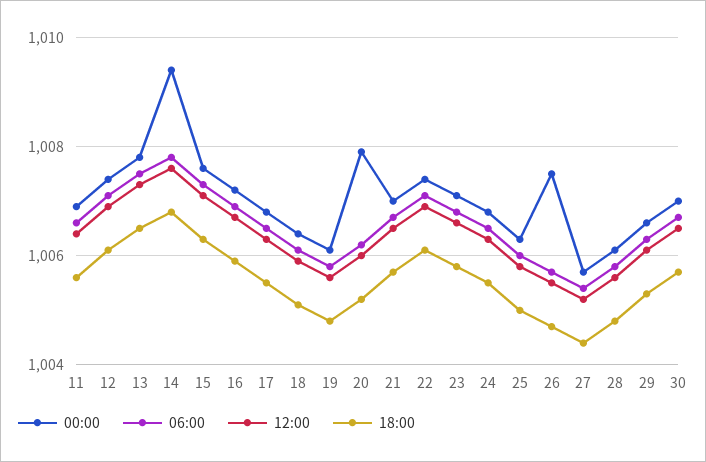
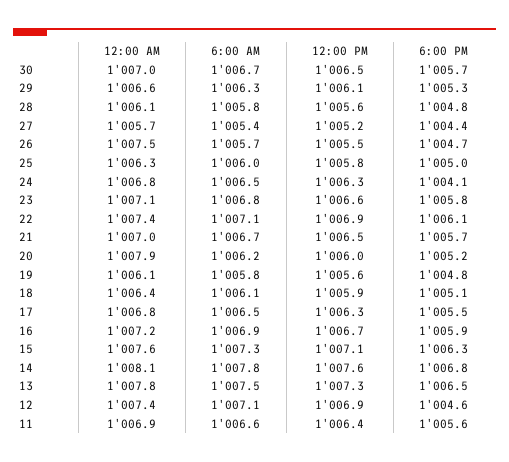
  {
    "00:00": {
      "11": 1006.9,
      "12": 1007.4,
      "13": 1007.8,
-     "14": 1009.5,
+     "14": 1008.1,
      "15": 1007.6,
      "16": 1007.2,
      "17": 1006.8,
      "18": 1006.4,
      "19": 1006.1,
      "20": 1007.9,
      "21": 1007,
      "22": 1007.4,
      "23": 1007.1,
      "24": 1006.8,
      "25": 1006.3,
      "26": 1007.5,
      "27": 1005.7,
      "28": 1006.1,
      "29": 1006.6,
      "30": 1007
    },
    "06:00": {
      "11": 1006.6,
      "12": 1007.1,
      "13": 1007.5,
      "14": 1007.8,
      "15": 1007.3,
      "16": 1006.9,
      "17": 1006.5,
      "18": 1006.1,
      "19": 1005.8,
      "20": 1006.2,
      "21": 1006.7,
      "22": 1007.1,
      "23": 1006.8,
      "24": 1006.5,
      "25": 1006,
      "26": 1005.7,
      "27": 1005.4,
      "28": 1005.8,
      "29": 1006.3,
      "30": 1006.7
    },
    "12:00": {
      "11": 1006.4,
      "12": 1006.9,
      "13": 1007.3,
      "14": 1007.6,
      "15": 1007.1,
      "16": 1006.7,
      "17": 1006.3,
      "18": 1005.9,
      "19": 1005.6,
      "20": 1006,
      "21": 1006.5,
      "22": 1006.9,
      "23": 1006.6,
      "24": 1006.3,
      "25": 1005.8,
      "26": 1005.5,
      "27": 1005.2,
      "28": 1005.6,
      "29": 1006.1,
      "30": 1006.5
    },
    "18:00": {
      "11": 1005.6,
-     "12": 1006,
+     "12": 1004.6,
      "13": 1006.5,
      "14": 1006.8,
      "15": 1006.3,
      "16": 1005.9,
      "17": 1005.5,
      "18": 1005.1,
      "19": 1004.8,
      "20": 1005.2,
      "21": 1005.7,
      "22": 1006.1,
      "23": 1005.8,
-     "24": 1005.5,
+     "24": 1004.1,
      "25": 1005,
      "26": 1004.7,
      "27": 1004.4,
      "28": 1004.8,
      "29": 1005.3,
      "30": 1005.7
    }
  }

